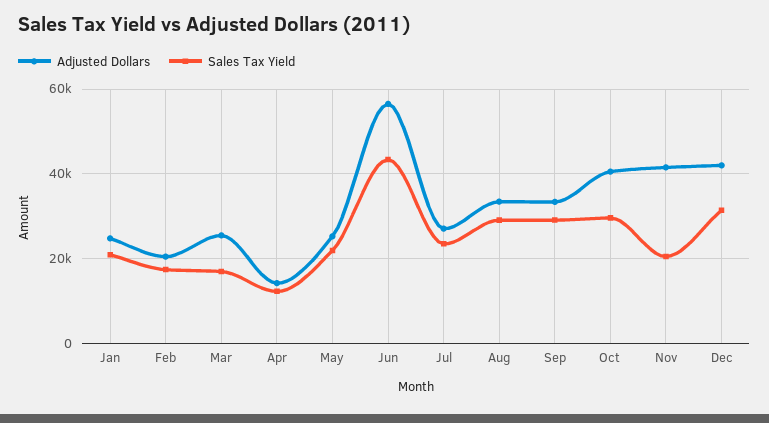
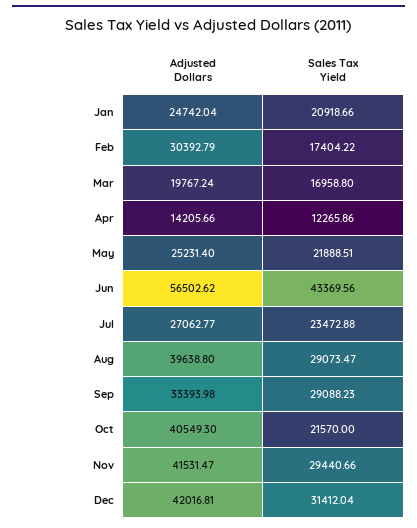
  {
    "Adjusted Dollars": {
      "Jan": 24742.04,
-     "Feb": 20000,
+     "Feb": 30392.79,
-     "Mar": 26000,
+     "Mar": 19767.24,
      "Apr": 14205.66,
      "May": 25231.4,
      "Jun": 56502.62,
      "Jul": 27062.77,
-     "Aug": 34000,
+     "Aug": 39638.8,
      "Sep": 33393.98,
      "Oct": 40549.3,
      "Nov": 41531.47,
      "Dec": 42016.81
    },
    "Sales Tax Yield": {
      "Jan": 20918.66,
      "Feb": 17404.22,
      "Mar": 16958.8,
      "Apr": 12265.86,
      "May": 21888.51,
      "Jun": 43369.56,
      "Jul": 23472.88,
      "Aug": 29073.47,
      "Sep": 29088.23,
-     "Oct": 30000,
+     "Oct": 21570,
-     "Nov": 20000,
+     "Nov": 29440.66,
      "Dec": 31412.04
    }
  }

